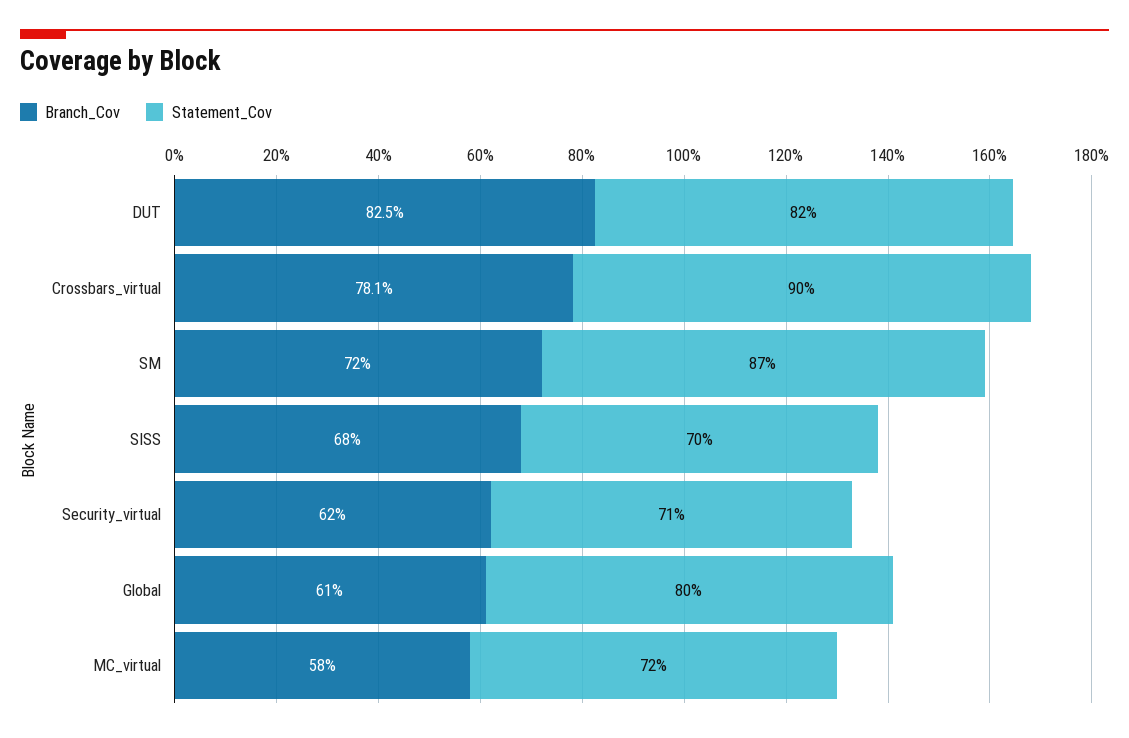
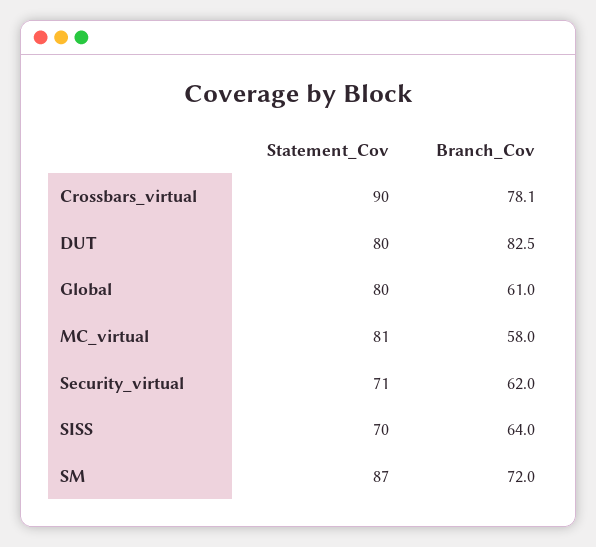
  {
    "Branch_Cov": {
      "DUT": 82.5,
      "Crossbars_virtual": 78.1,
      "SM": 72,
-     "SISS": 68,
+     "SISS": 64,
      "Security_virtual": 62,
      "Global": 61,
      "MC_virtual": 58
    },
    "Statement_Cov": {
-     "DUT": 82,
+     "DUT": 80,
      "Crossbars_virtual": 90,
      "SM": 87,
      "SISS": 70,
      "Security_virtual": 71,
      "Global": 80,
-     "MC_virtual": 72
+     "MC_virtual": 81
    }
  }

